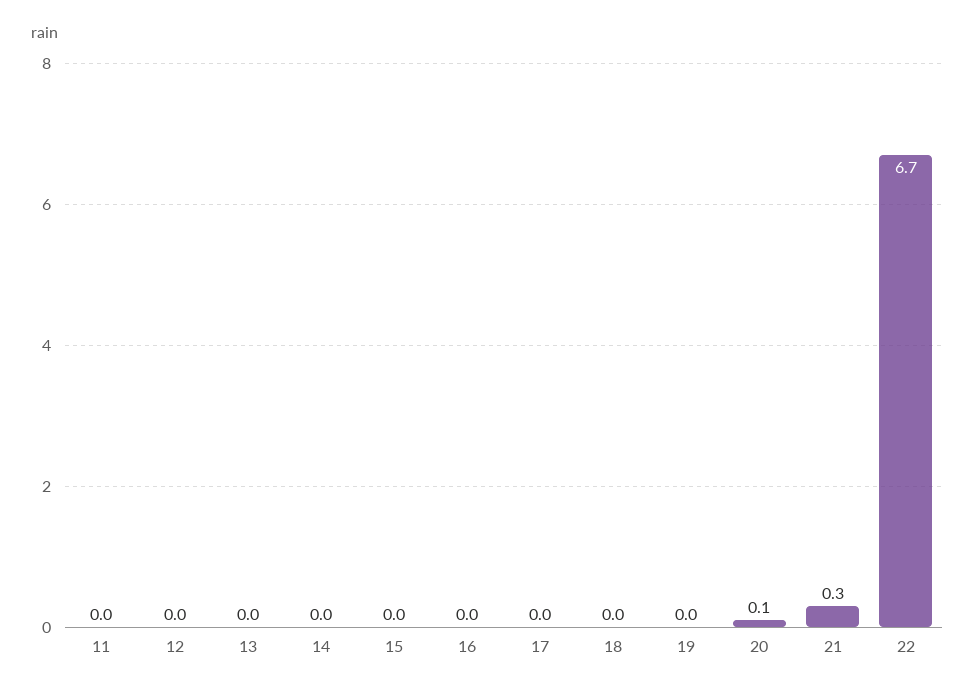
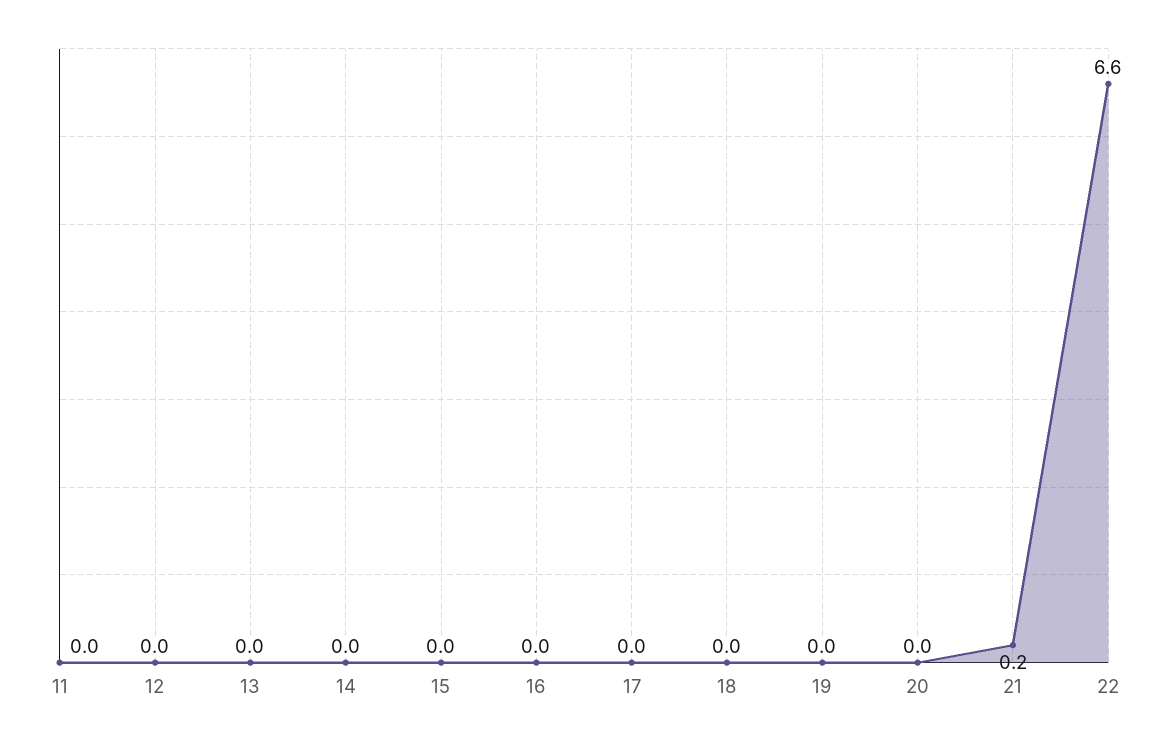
  {
    "11": 0,
    "12": 0,
    "13": 0,
    "14": 0,
    "15": 0,
    "16": 0,
    "17": 0,
    "18": 0,
    "19": 0,
-   "20": 0.1,
+   "20": 0,
-   "21": 0.3,
+   "21": 0.2,
-   "22": 6.7
+   "22": 6.6
  }

